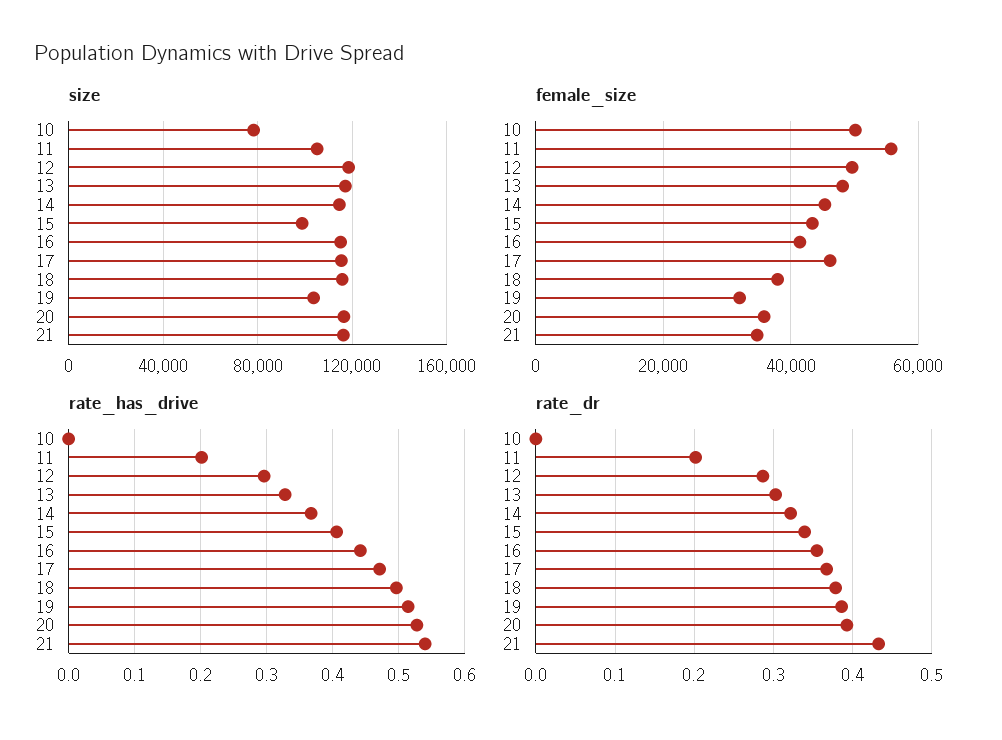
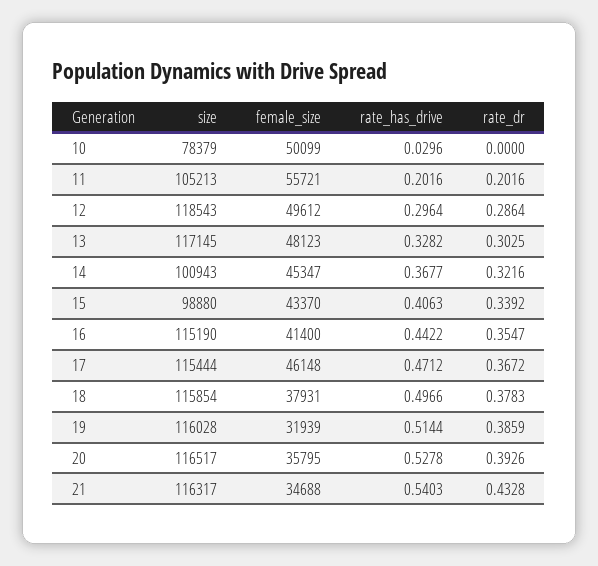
  {
    "size": {
      "10": 78379,
      "11": 105213,
      "12": 118543,
      "13": 117145,
-     "14": 115000,
+     "14": 100943,
      "15": 98880,
      "16": 115190,
      "17": 115444,
      "18": 115854,
-     "19": 105000,
+     "19": 116028,
      "20": 116517,
      "21": 116317
    },
    "female_size": {
      "10": 50099,
      "11": 55721,
      "12": 49612,
      "13": 48123,
      "14": 45347,
      "15": 43370,
      "16": 41400,
      "17": 46148,
      "18": 37931,
      "19": 31939,
      "20": 35795,
      "21": 34688
    },
    "rate_has_drive": {
-     "10": 0,
+     "10": 0.0296,
      "11": 0.2016,
      "12": 0.2964,
      "13": 0.3282,
      "14": 0.3677,
      "15": 0.4063,
      "16": 0.4422,
      "17": 0.4712,
      "18": 0.4966,
      "19": 0.5144,
      "20": 0.5278,
      "21": 0.5403
    },
    "rate_dr": {
      "10": 0,
      "11": 0.2016,
      "12": 0.2864,
      "13": 0.3025,
      "14": 0.3216,
      "15": 0.3392,
      "16": 0.3547,
      "17": 0.3672,
      "18": 0.3783,
      "19": 0.3859,
      "20": 0.3926,
      "21": 0.4328
    }
  }

